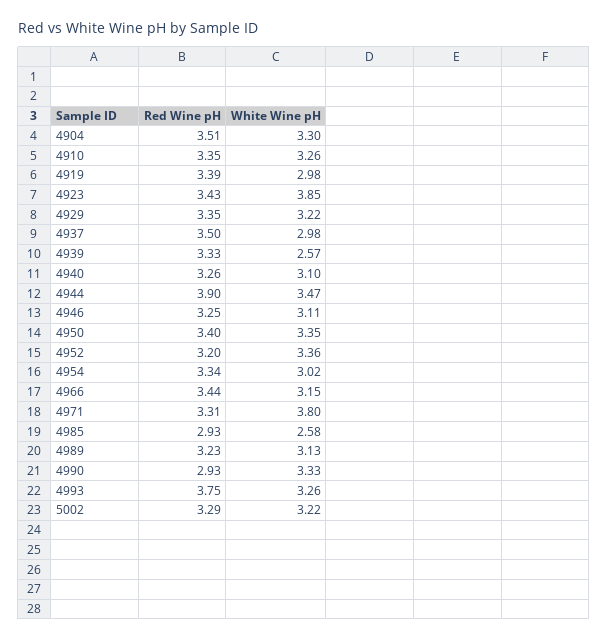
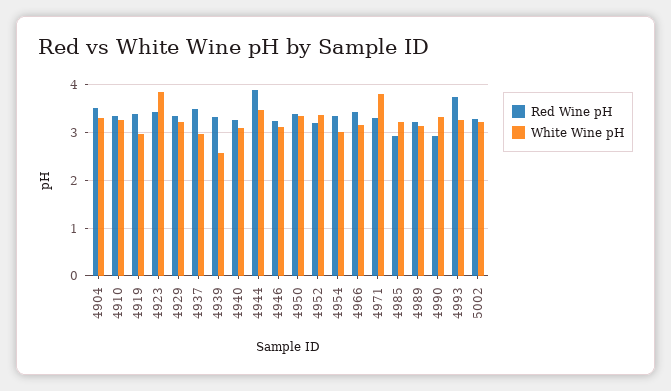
  {
    "Red Wine pH": {
      "4904": 3.51,
      "4910": 3.35,
      "4919": 3.39,
      "4923": 3.43,
      "4929": 3.35,
      "4937": 3.5,
      "4939": 3.33,
      "4940": 3.26,
      "4944": 3.9,
      "4946": 3.25,
      "4950": 3.4,
      "4952": 3.2,
      "4954": 3.34,
      "4966": 3.44,
      "4971": 3.31,
      "4985": 2.93,
      "4989": 3.23,
      "4990": 2.93,
      "4993": 3.75,
      "5002": 3.29
    },
    "White Wine pH": {
      "4904": 3.3,
      "4910": 3.26,
      "4919": 2.98,
      "4923": 3.85,
      "4929": 3.22,
      "4937": 2.98,
      "4939": 2.57,
      "4940": 3.1,
      "4944": 3.47,
      "4946": 3.11,
      "4950": 3.35,
      "4952": 3.36,
      "4954": 3.02,
      "4966": 3.15,
      "4971": 3.8,
-     "4985": 2.58,
+     "4985": 3.2,
      "4989": 3.13,
      "4990": 3.33,
      "4993": 3.26,
      "5002": 3.22
    }
  }

